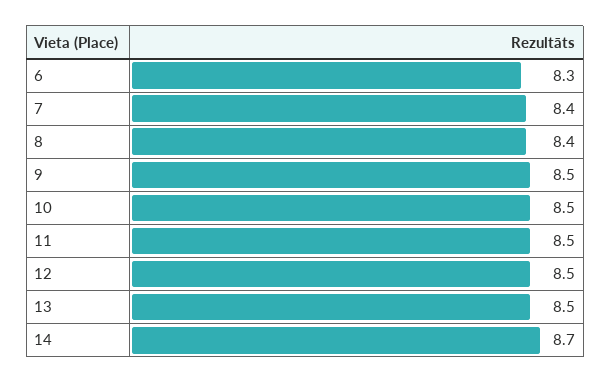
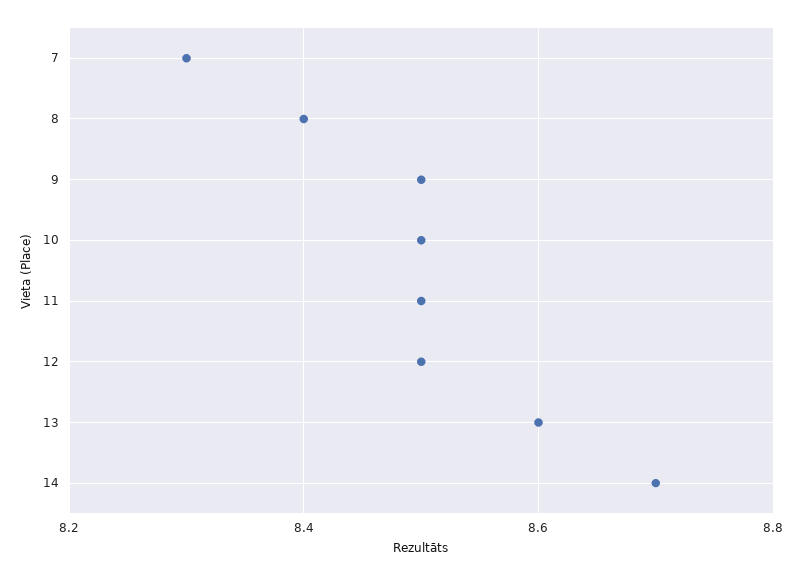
  {
-   "6": 8.3,
-   "7": 8.4,
+   "7": 8.3,
    "8": 8.4,
    "9": 8.5,
    "10": 8.5,
    "11": 8.5,
    "12": 8.5,
-   "13": 8.5,
+   "13": 8.6,
    "14": 8.7
  }

